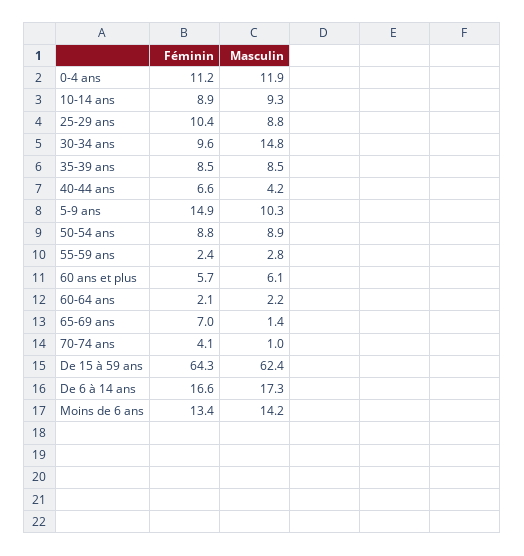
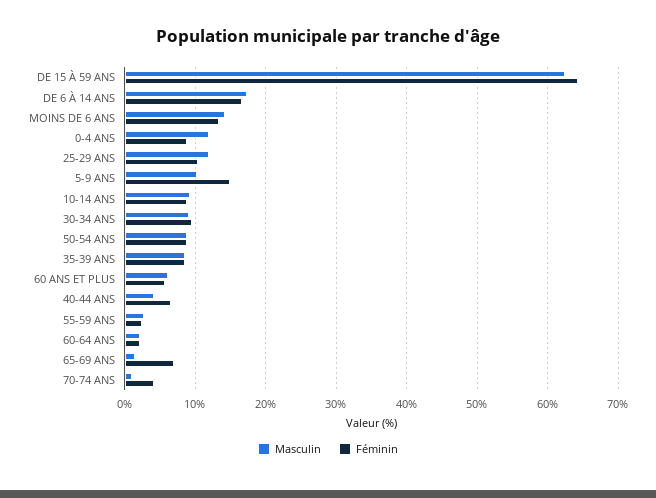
  {
    "Féminin": {
-     "0-4 ans": 11.2,
+     "0-4 ans": 9,
      "10-14 ans": 8.9,
      "25-29 ans": 10.4,
      "30-34 ans": 9.6,
      "35-39 ans": 8.5,
      "40-44 ans": 6.6,
      "5-9 ans": 14.9,
      "50-54 ans": 8.8,
      "55-59 ans": 2.4,
      "60 ans et plus": 5.7,
      "60-64 ans": 2.1,
      "65-69 ans": 7,
      "70-74 ans": 4.1,
      "De 15 à 59 ans": 64.3,
      "De 6 à 14 ans": 16.6,
      "Moins de 6 ans": 13.4
    },
    "Masculin": {
      "0-4 ans": 11.9,
      "10-14 ans": 9.3,
-     "25-29 ans": 8.8,
+     "25-29 ans": 12,
-     "30-34 ans": 14.8,
+     "30-34 ans": 9,
      "35-39 ans": 8.5,
      "40-44 ans": 4.2,
      "5-9 ans": 10.3,
      "50-54 ans": 8.9,
      "55-59 ans": 2.8,
      "60 ans et plus": 6.1,
      "60-64 ans": 2.2,
      "65-69 ans": 1.4,
      "70-74 ans": 1,
      "De 15 à 59 ans": 62.4,
      "De 6 à 14 ans": 17.3,
      "Moins de 6 ans": 14.2
    }
  }

